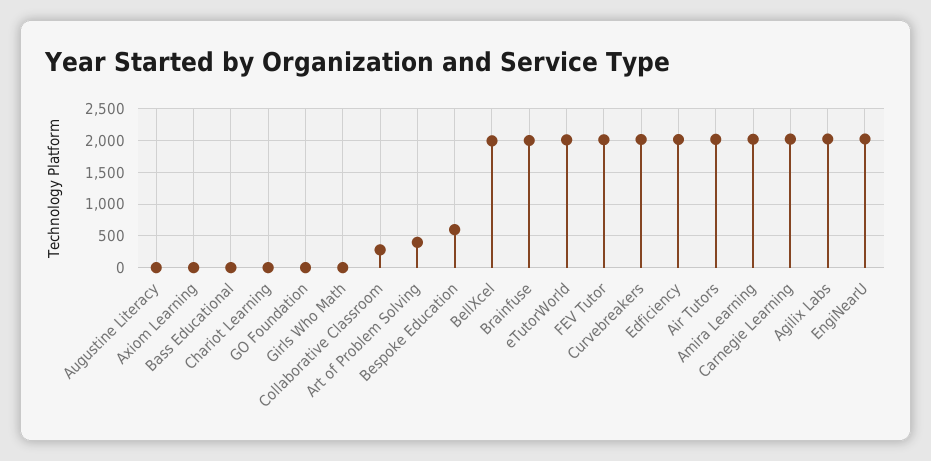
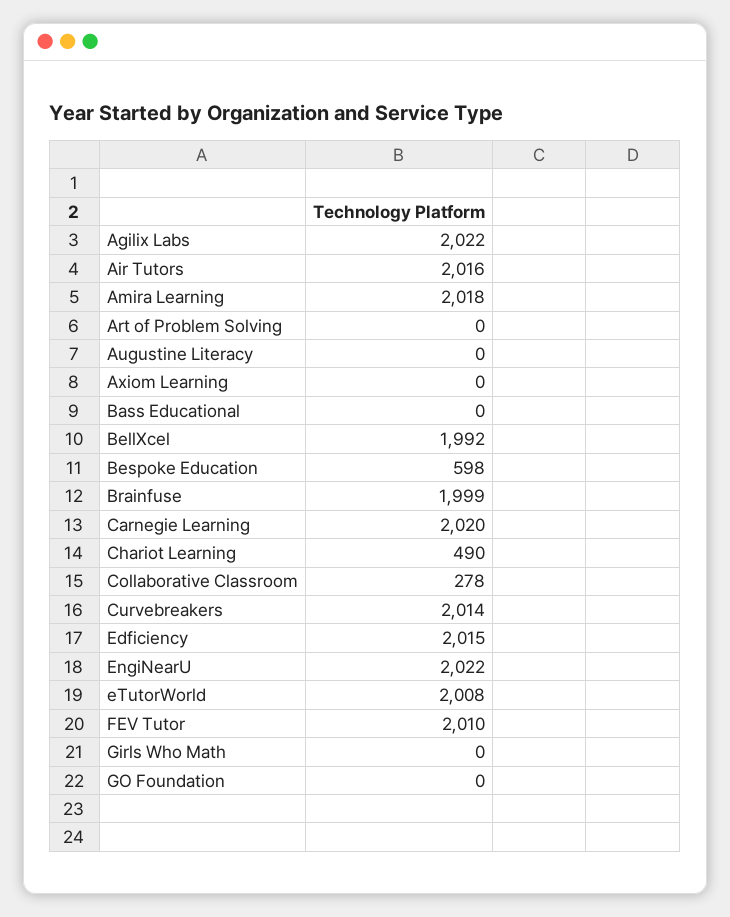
  {
    "Augustine Literacy": 0,
    "Axiom Learning": 0,
    "Bass Educational": 0,
-   "Chariot Learning": 0,
+   "Chariot Learning": 490,
    "GO Foundation": 0,
    "Girls Who Math": 0,
    "Collaborative Classroom": 278,
-   "Art of Problem Solving": 400,
+   "Art of Problem Solving": 0,
    "Bespoke Education": 598,
    "BellXcel": 1992,
    "Brainfuse": 1999,
    "eTutorWorld": 2008,
    "FEV Tutor": 2010,
    "Curvebreakers": 2014,
    "Edficiency": 2015,
    "Air Tutors": 2016,
    "Amira Learning": 2018,
    "Carnegie Learning": 2020,
    "Agilix Labs": 2022,
    "EngiNearU": 2022
  }

